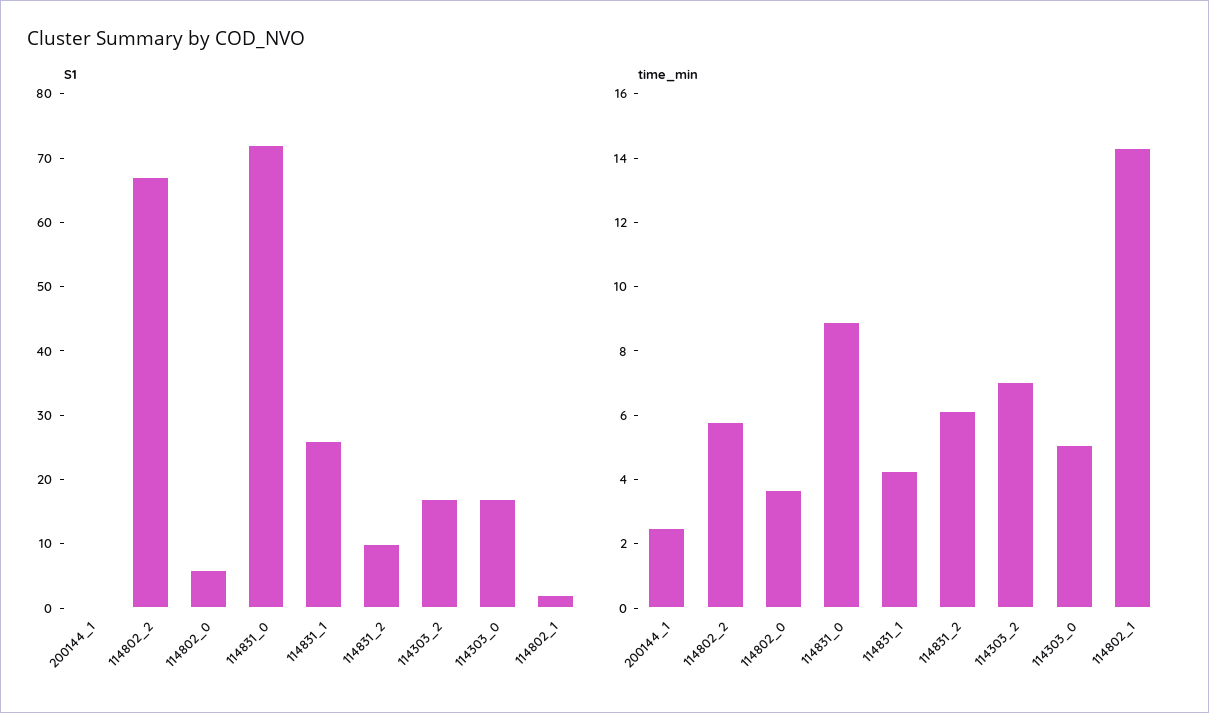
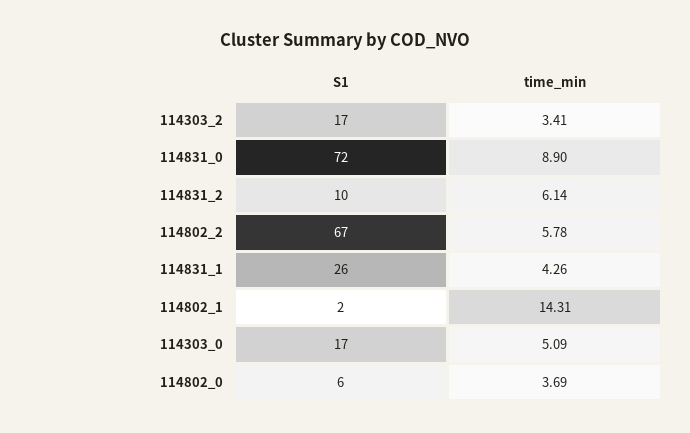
  {
    "S1": {
-     "200144_1": 0,
      "114802_2": 67,
      "114802_0": 6,
      "114831_0": 72,
      "114831_1": 26,
      "114831_2": 10,
      "114303_2": 17,
      "114303_0": 17,
      "114802_1": 2
    },
    "time_min": {
-     "200144_1": 2.5,
      "114802_2": 5.78,
      "114802_0": 3.69,
      "114831_0": 8.9,
      "114831_1": 4.26,
      "114831_2": 6.14,
-     "114303_2": 7,
+     "114303_2": 3.41,
      "114303_0": 5.09,
      "114802_1": 14.31
    }
  }

